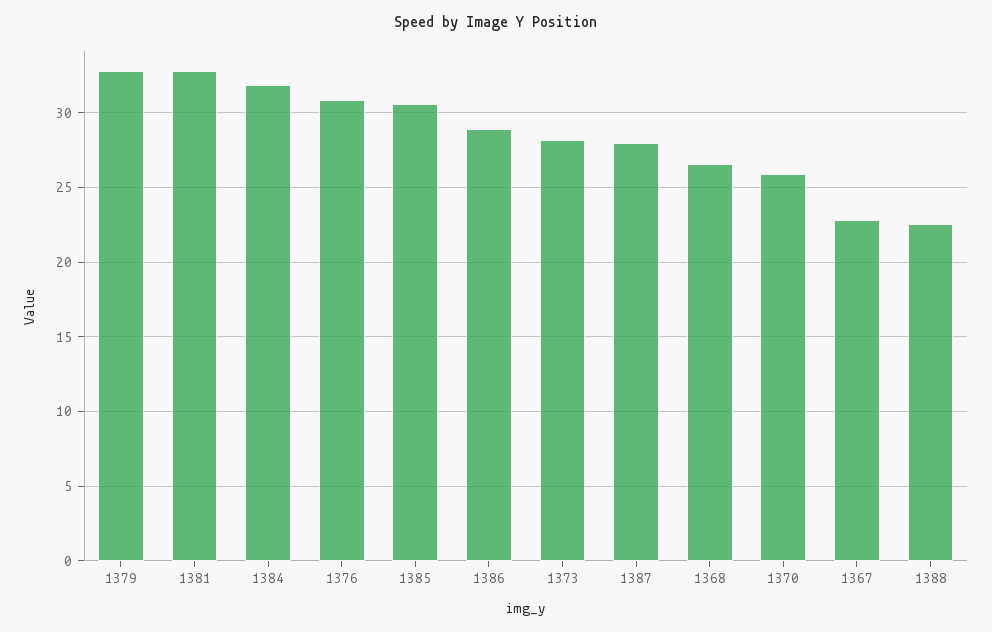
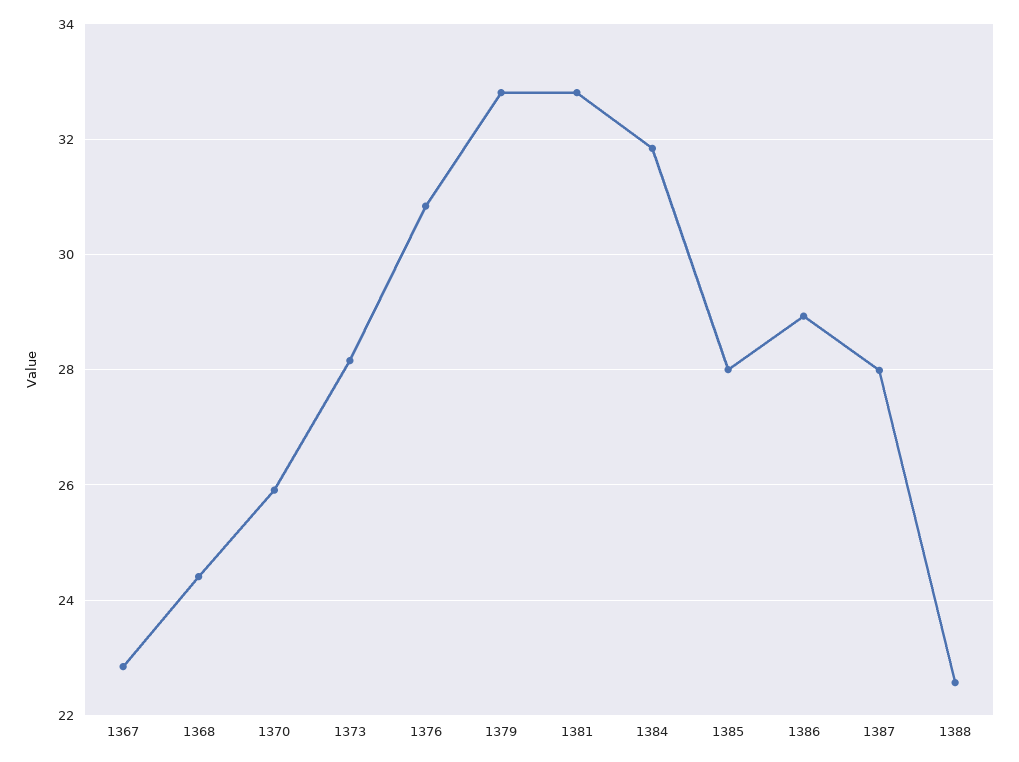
  {
    "1379": 32.8,
    "1381": 32.8,
    "1384": 31.8,
    "1376": 30.8,
-   "1385": 30.5,
+   "1385": 28,
    "1386": 29,
    "1373": 28.2,
    "1387": 28,
-   "1368": 26.5,
+   "1368": 24.4,
    "1370": 26,
    "1367": 22.8,
    "1388": 22.6
  }

